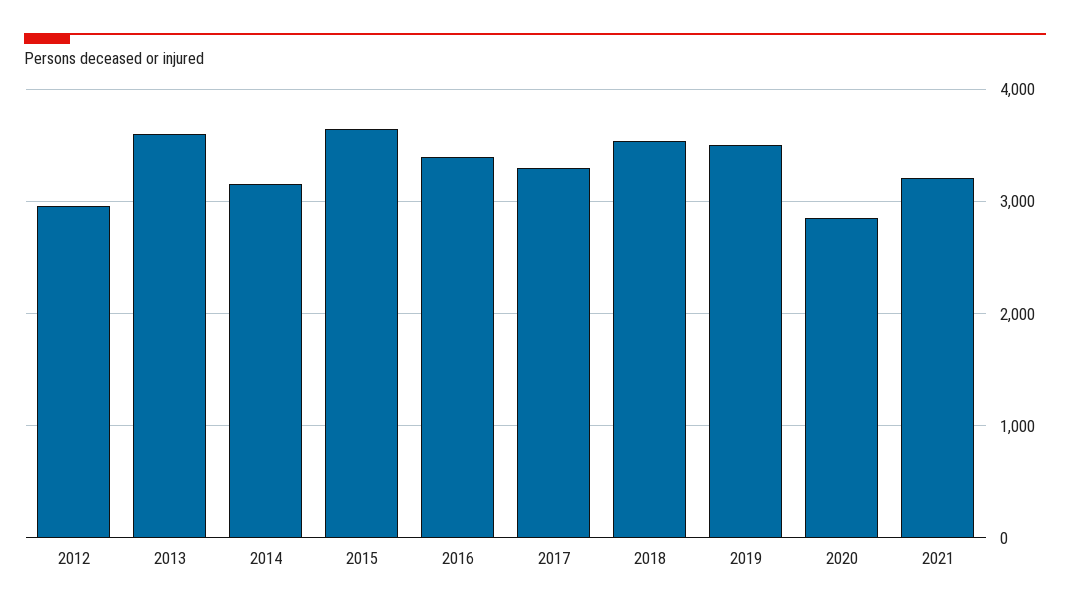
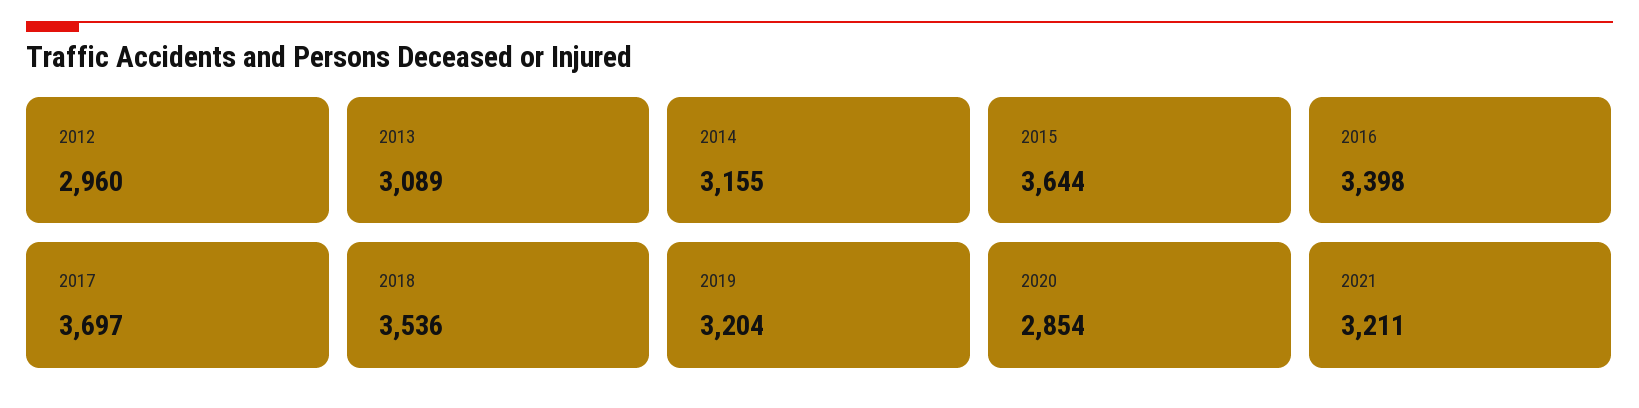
  {
    "2012": 2960,
-   "2013": 3600,
+   "2013": 3089,
    "2014": 3155,
    "2015": 3644,
    "2016": 3398,
-   "2017": 3300,
+   "2017": 3697,
    "2018": 3536,
-   "2019": 3500,
+   "2019": 3204,
    "2020": 2854,
    "2021": 3211
  }

